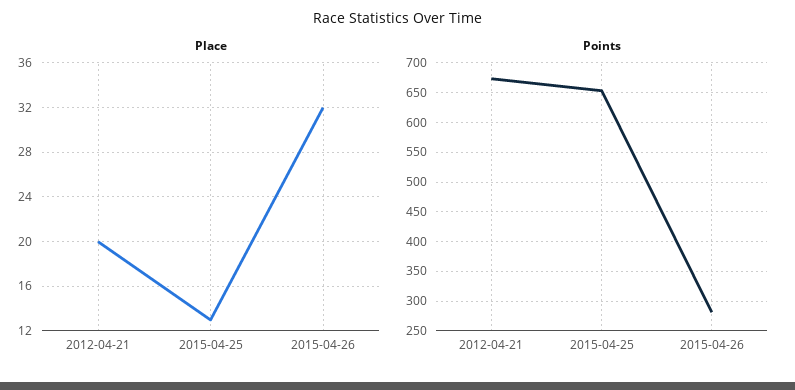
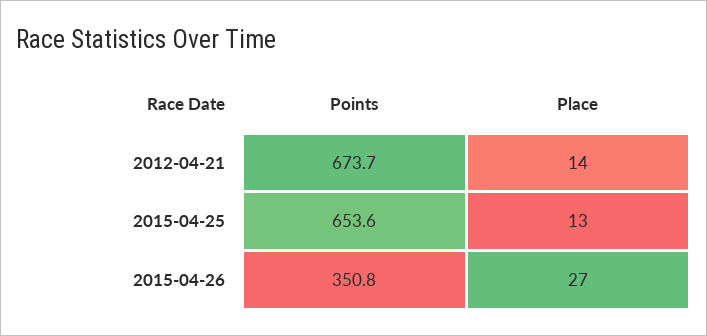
  {
    "Place": {
-     "2012-04-21": 20,
+     "2012-04-21": 14,
      "2015-04-25": 13,
-     "2015-04-26": 32
+     "2015-04-26": 27
    },
    "Points": {
      "2012-04-21": 673.7,
      "2015-04-25": 653.6,
-     "2015-04-26": 275
+     "2015-04-26": 350.8
    }
  }

